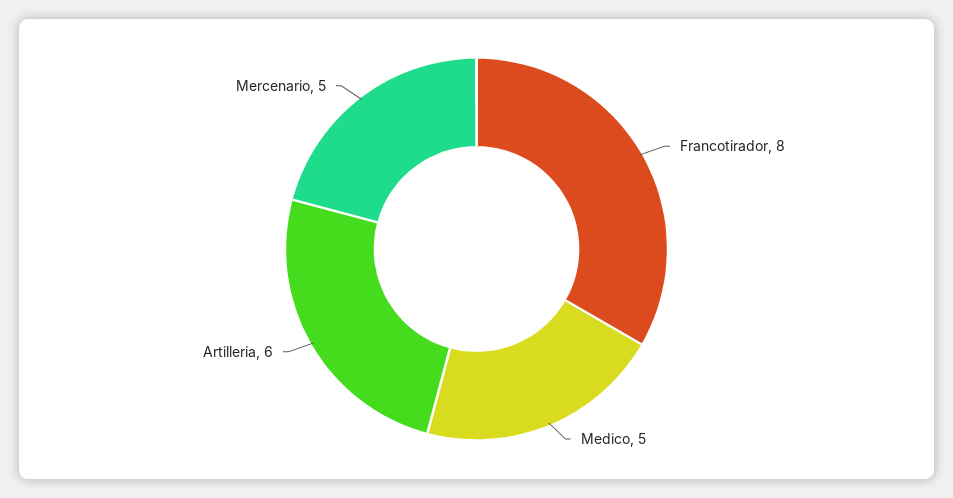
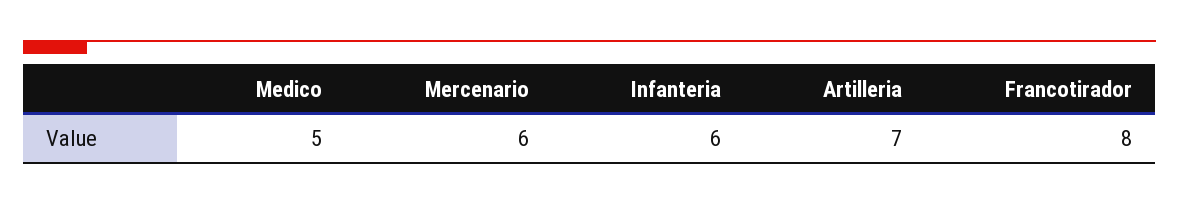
  {
    "Francotirador": 8,
    "Medico": 5,
-   "Artilleria": 6,
+   "Artilleria": 7,
-   "Mercenario": 5
+   "Mercenario": 6,
+   "Infanteria": 6
  }

